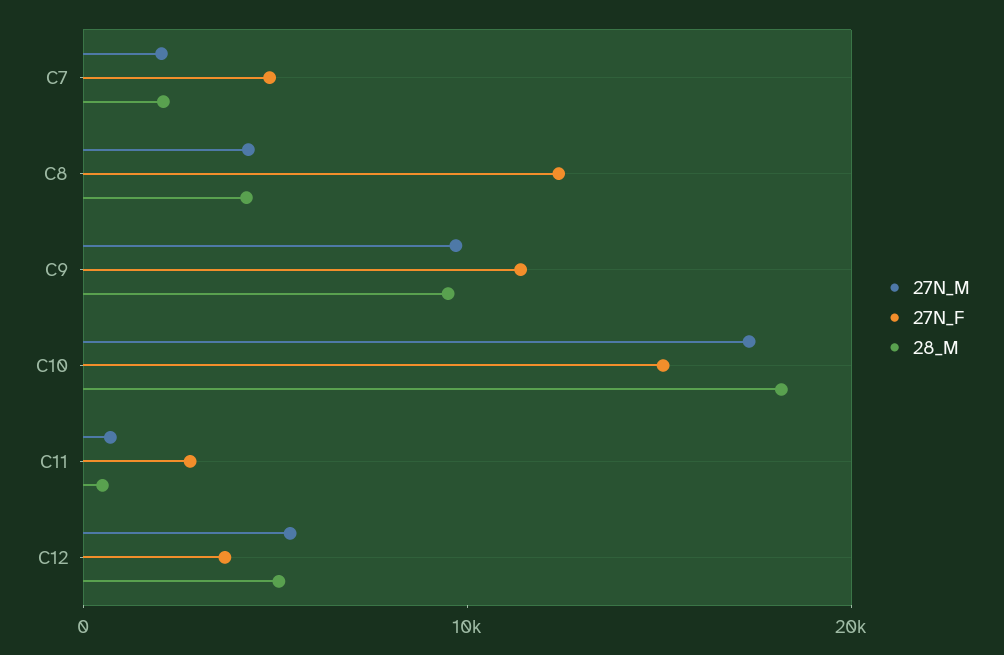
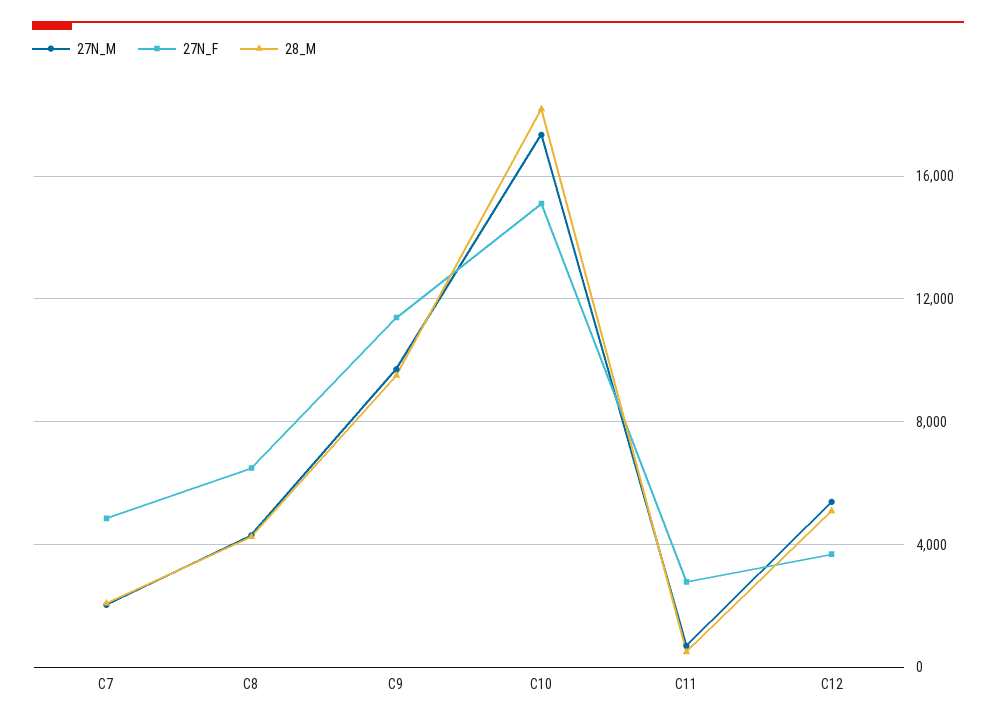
  {
    "27N_M": {
      "C7": 2000,
      "C8": 4500,
      "C9": 9500,
      "C10": 17500,
      "C11": 500,
      "C12": 5500
    },
    "27N_F": {
      "C7": 5000,
-     "C8": 12000,
+     "C8": 6500,
      "C9": 11500,
      "C10": 15000,
      "C11": 3000,
      "C12": 3500
    },
    "28_M": {
      "C7": 2000,
      "C8": 4500,
      "C9": 9500,
      "C10": 18000,
      "C11": 500,
      "C12": 5000
    }
  }

